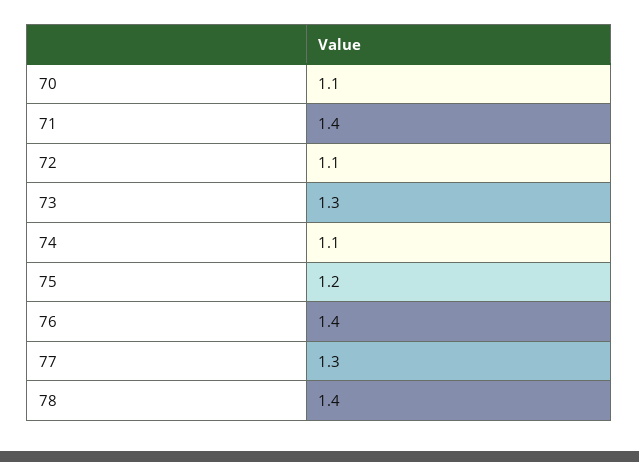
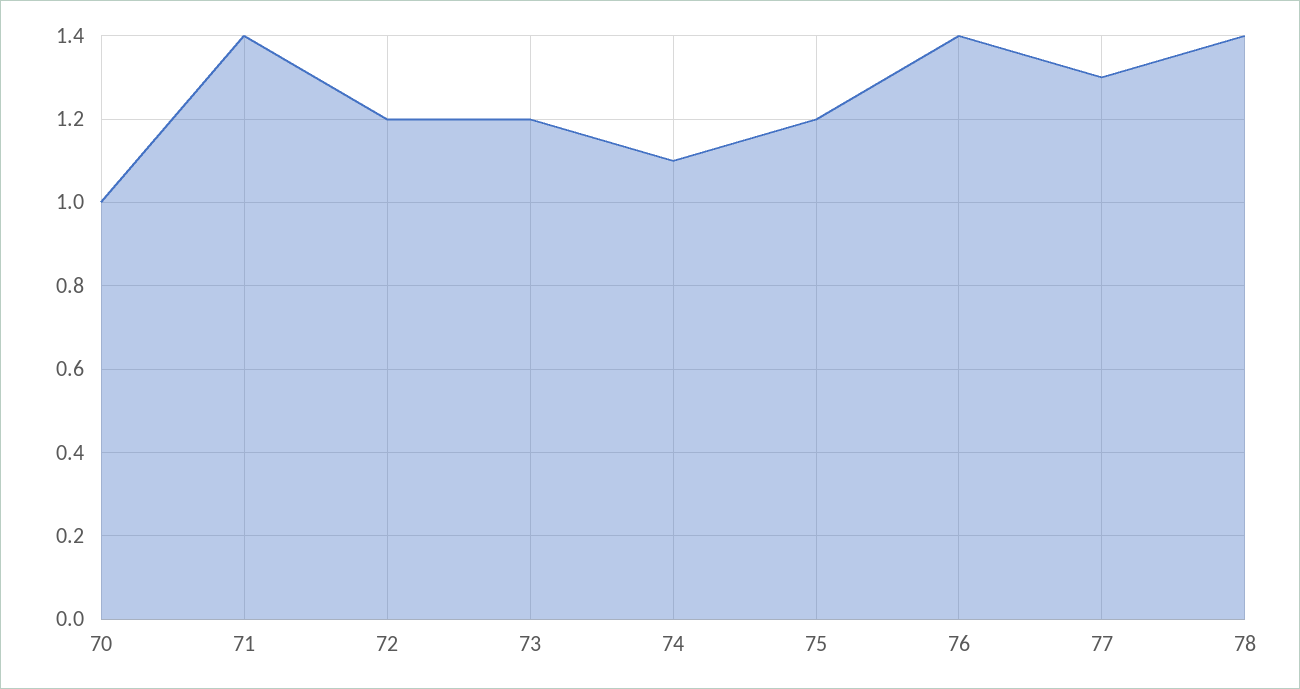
  {
-   "70": 1.1,
+   "70": 1,
    "71": 1.4,
-   "72": 1.1,
+   "72": 1.2,
-   "73": 1.3,
+   "73": 1.2,
    "74": 1.1,
    "75": 1.2,
    "76": 1.4,
    "77": 1.3,
    "78": 1.4
  }

